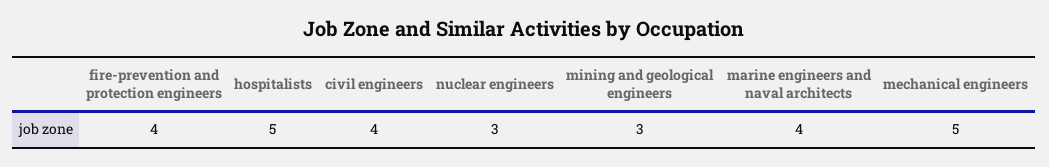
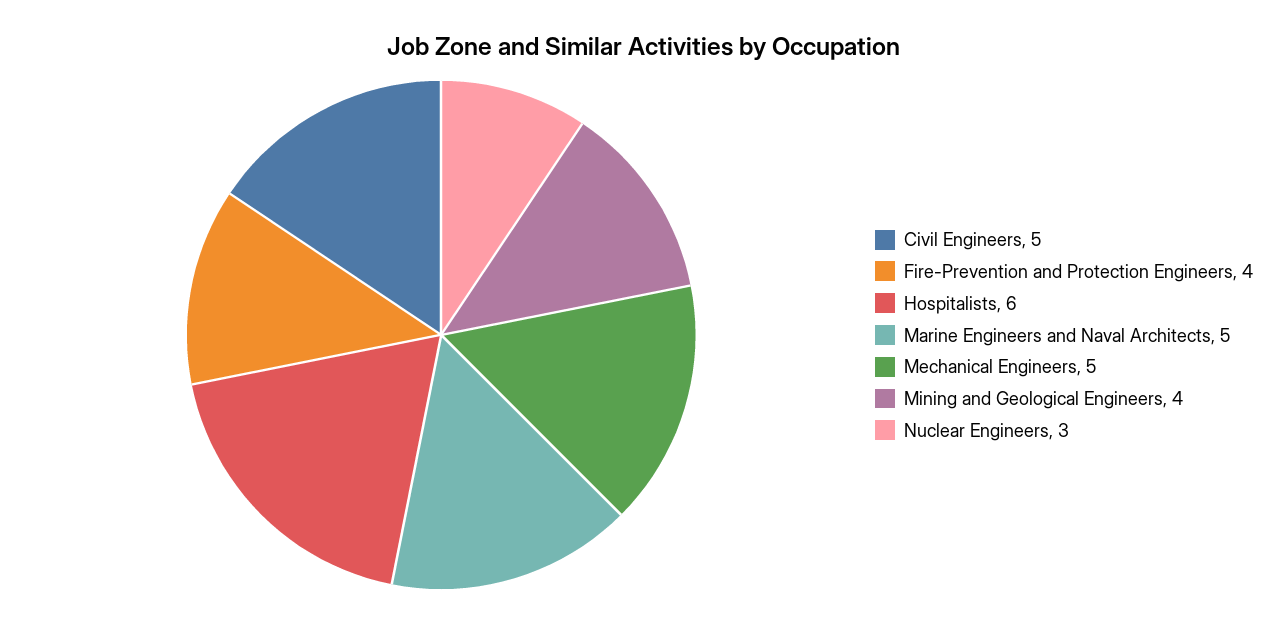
  {
    "fire-prevention and protection engineers": 4,
-   "hospitalists": 5,
+   "hospitalists": 6,
-   "civil engineers": 4,
+   "civil engineers": 5,
    "nuclear engineers": 3,
-   "mining and geological engineers": 3,
+   "mining and geological engineers": 4,
-   "marine engineers and naval architects": 4,
+   "marine engineers and naval architects": 5,
    "mechanical engineers": 5
  }

